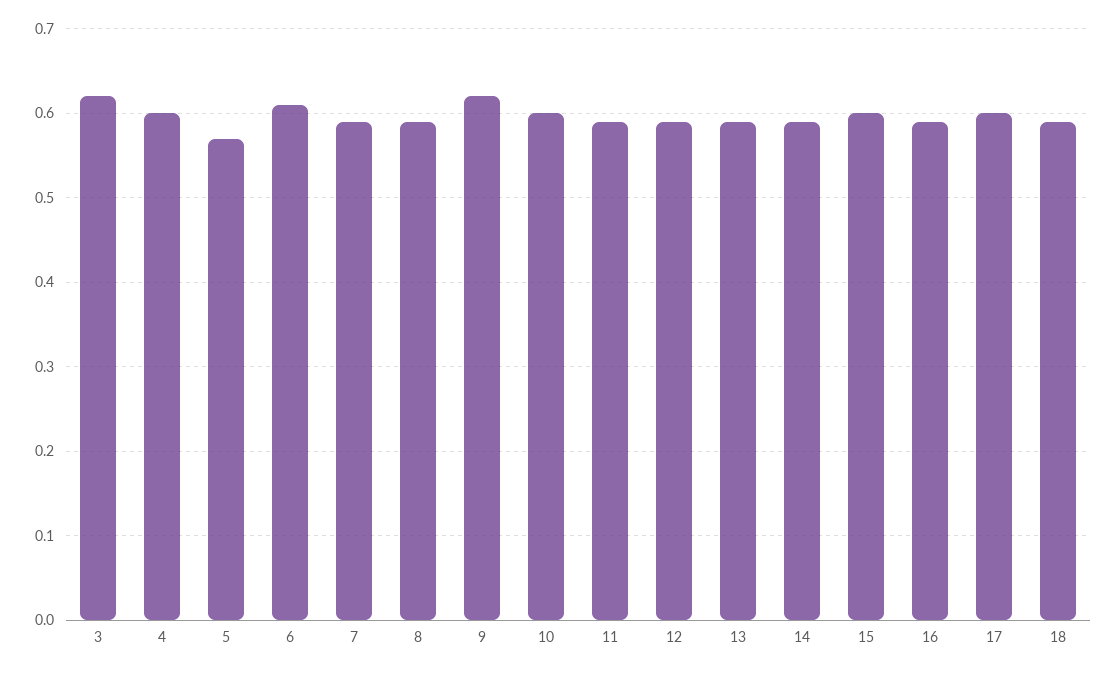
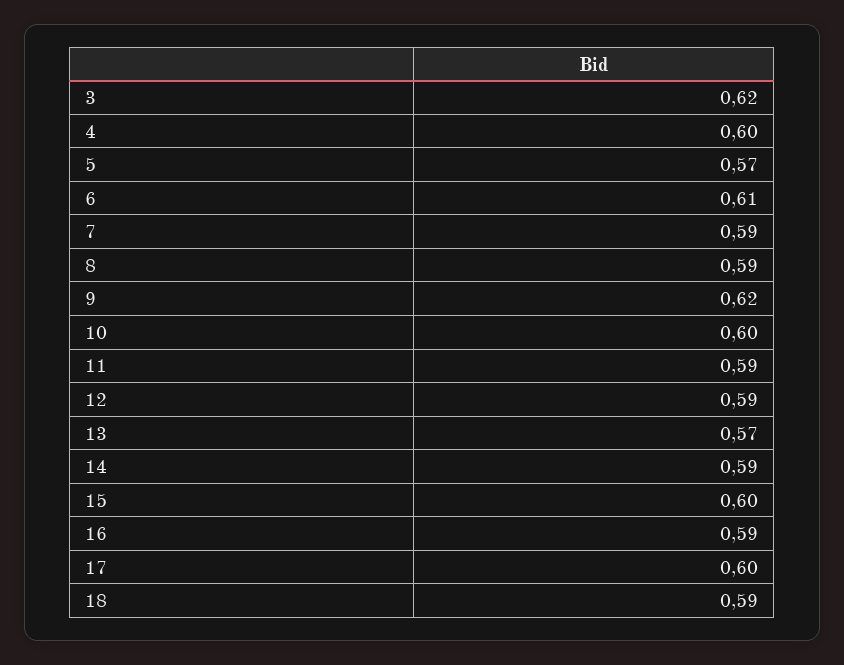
  {
    "3": 0.62,
    "4": 0.6,
    "5": 0.57,
    "6": 0.61,
    "7": 0.59,
    "8": 0.59,
    "9": 0.62,
    "10": 0.6,
    "11": 0.59,
    "12": 0.59,
-   "13": 0.59,
+   "13": 0.57,
    "14": 0.59,
    "15": 0.6,
    "16": 0.59,
    "17": 0.6,
    "18": 0.59
  }

